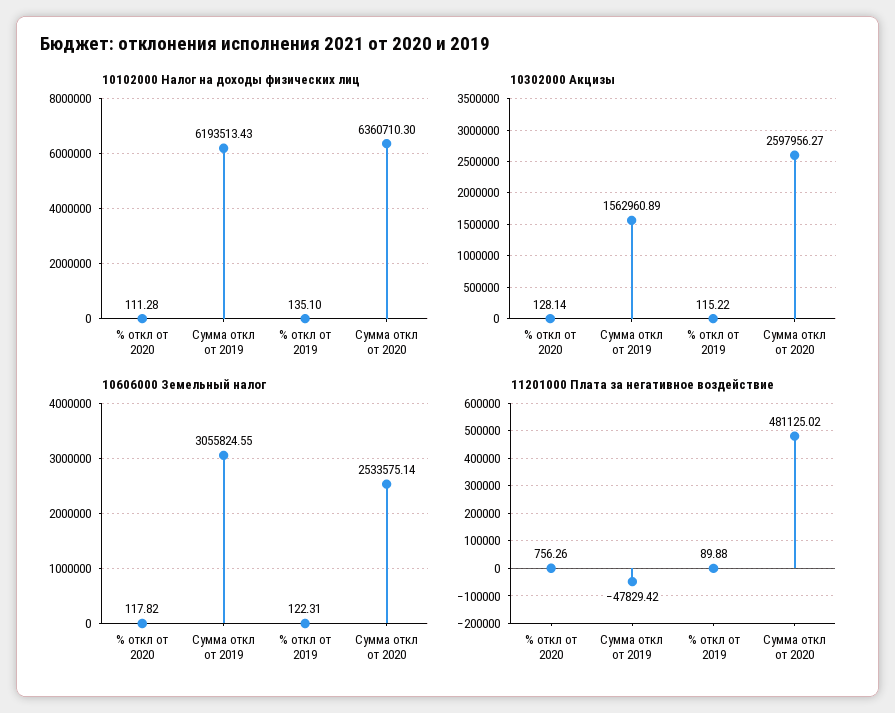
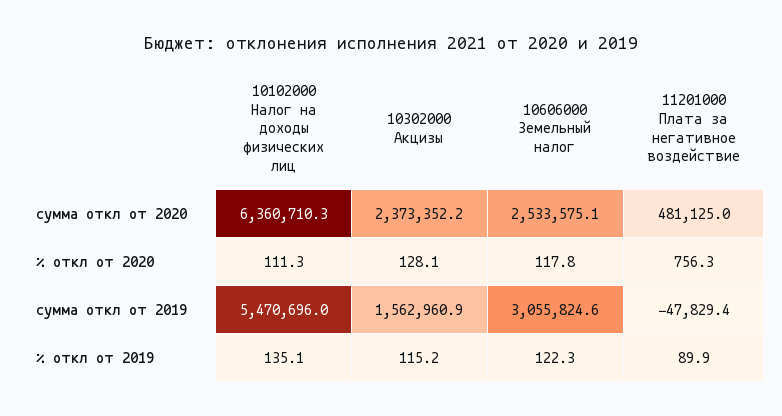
  {
    "10102000 Налог на доходы физических лиц": {
      "% откл от 2020": 111.28,
-     "Сумма откл от 2019": 6193513.43,
+     "Сумма откл от 2019": 5470696,
      "% откл от 2019": 135.1,
      "Сумма откл от 2020": 6360710.3
    },
    "10302000 Акцизы": {
      "% откл от 2020": 128.14,
      "Сумма откл от 2019": 1562960.89,
      "% откл от 2019": 115.22,
-     "Сумма откл от 2020": 2597956.27
+     "Сумма откл от 2020": 2373352.2
    },
    "10606000 Земельный налог": {
      "% откл от 2020": 117.82,
      "Сумма откл от 2019": 3055824.55,
      "% откл от 2019": 122.31,
      "Сумма откл от 2020": 2533575.14
    },
    "11201000 Плата за негативное воздействие": {
      "% откл от 2020": 756.26,
      "Сумма откл от 2019": -47829.42,
      "% откл от 2019": 89.88,
      "Сумма откл от 2020": 481125.02
    }
  }

